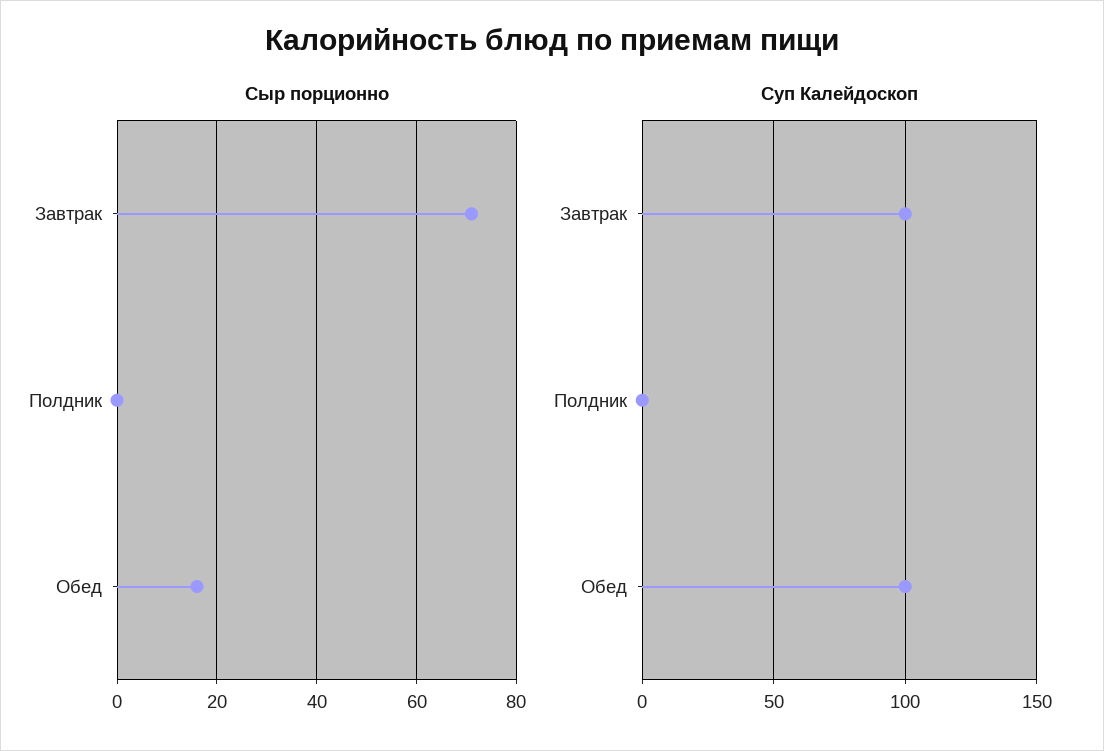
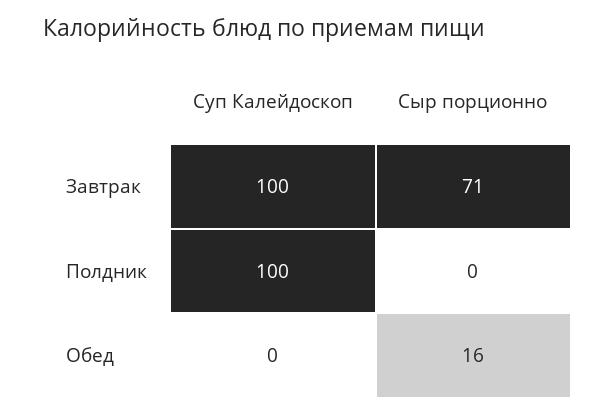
  {
    "Сыр порционно": {
      "Завтрак": 71,
      "Полдник": 0,
      "Обед": 16
    },
    "Суп Калейдоскоп": {
      "Завтрак": 100,
-     "Полдник": 0,
+     "Полдник": 100,
-     "Обед": 100
+     "Обед": 0
    }
  }

